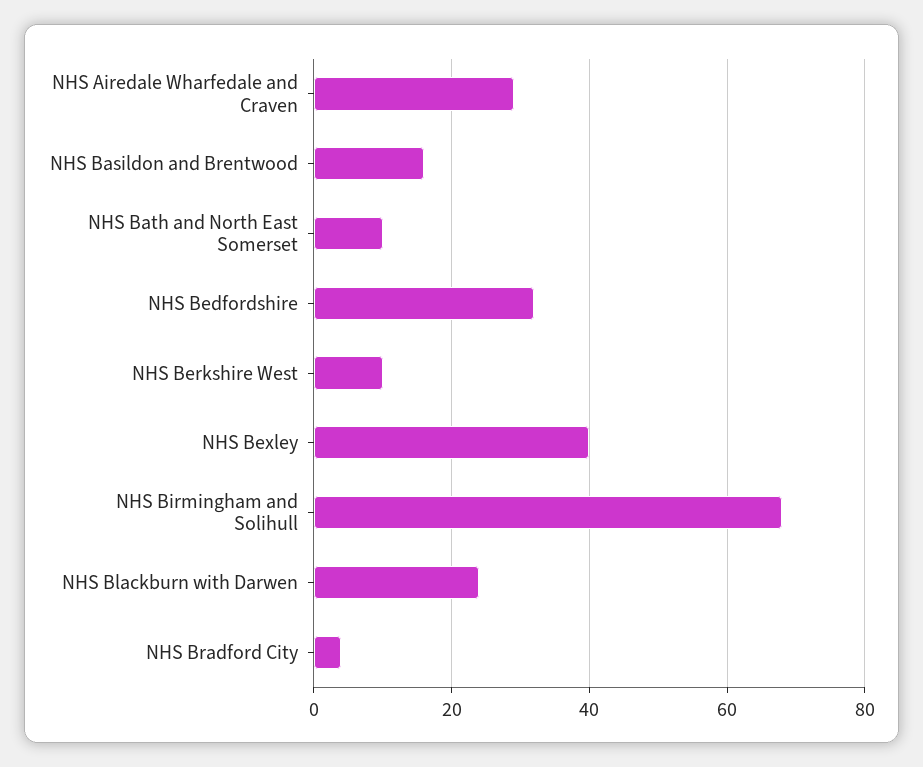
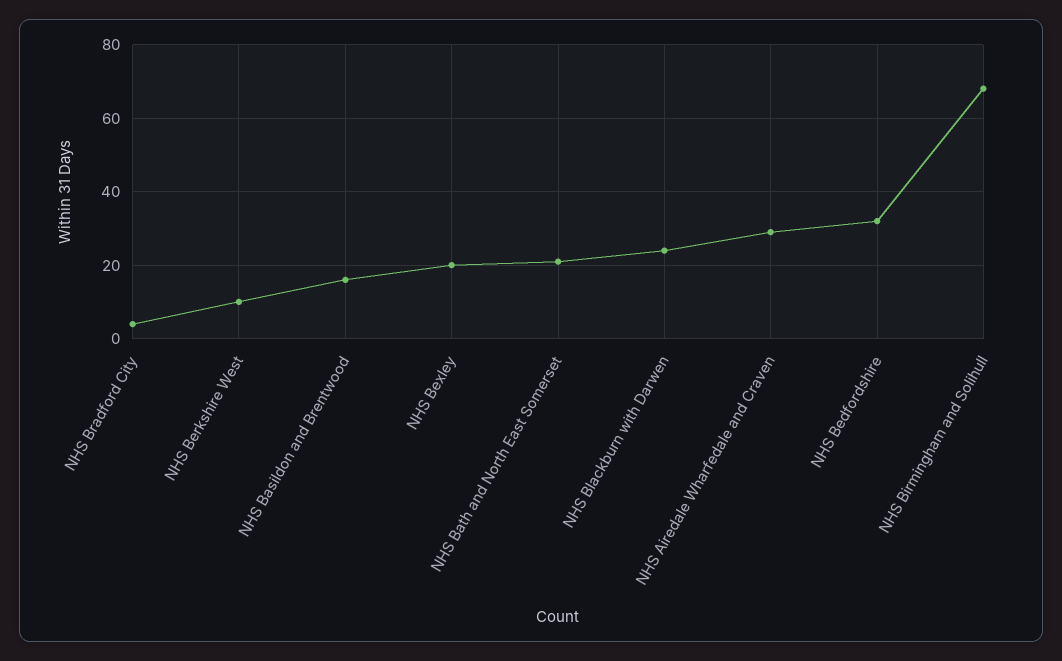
  {
    "NHS Airedale Wharfedale and Craven": 30,
    "NHS Basildon and Brentwood": 15,
-   "NHS Bath and North East Somerset": 10,
+   "NHS Bath and North East Somerset": 20,
    "NHS Bedfordshire": 30,
    "NHS Berkshire West": 10,
-   "NHS Bexley": 40,
+   "NHS Bexley": 20,
    "NHS Birmingham and Solihull": 70,
    "NHS Blackburn with Darwen": 25,
    "NHS Bradford City": 5
  }

